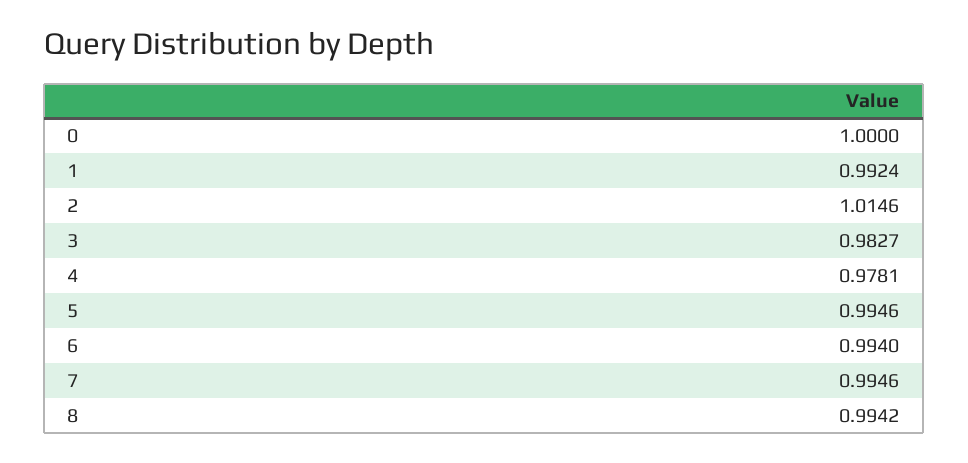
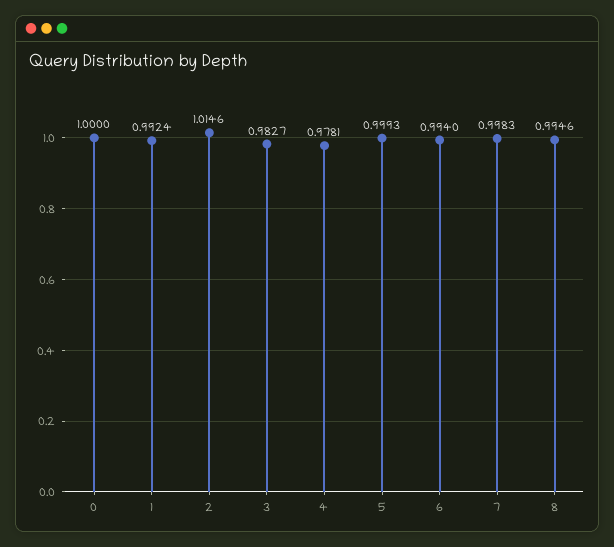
  {
    "0": 1,
    "1": 0.9924,
    "2": 1.0146,
    "3": 0.9827,
    "4": 0.9781,
-   "5": 0.9946,
+   "5": 0.9993,
    "6": 0.994,
-   "7": 0.9946,
+   "7": 0.9983,
-   "8": 0.9942
+   "8": 0.9946
  }

